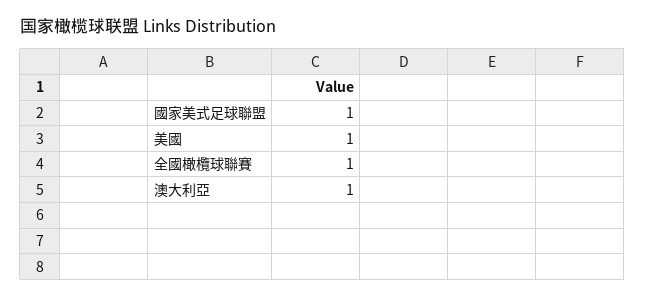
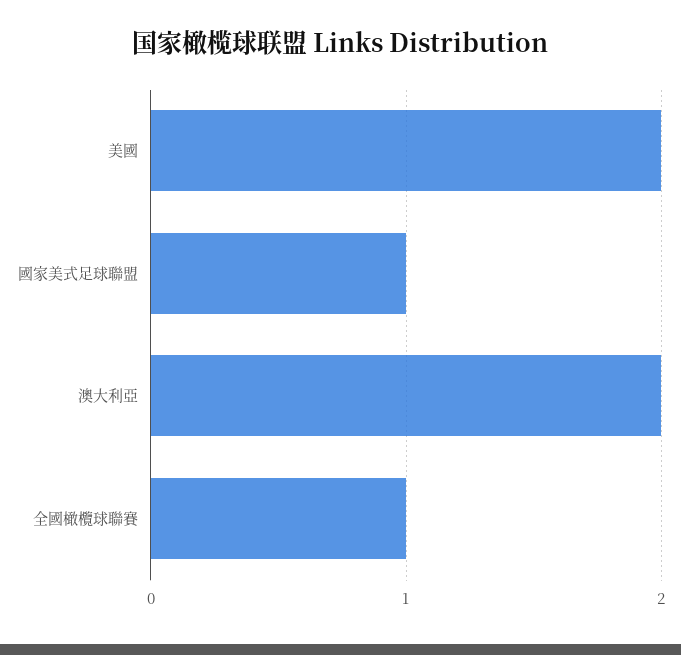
  {
    "國家美式足球聯盟": 1,
-   "美國": 1,
+   "美國": 2,
    "全國橄欖球聯賽": 1,
-   "澳大利亞": 1
+   "澳大利亞": 2
  }

